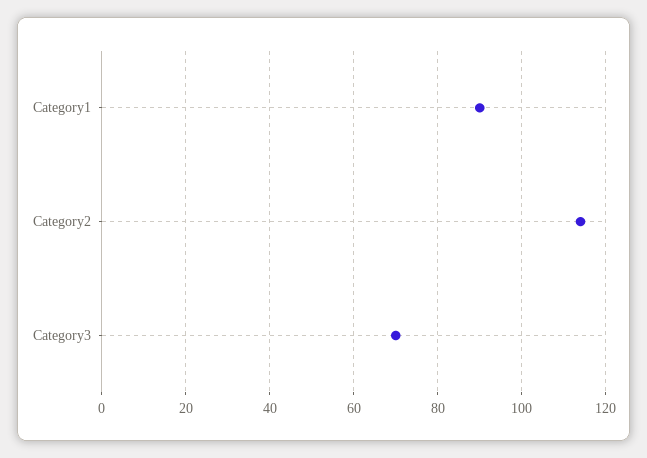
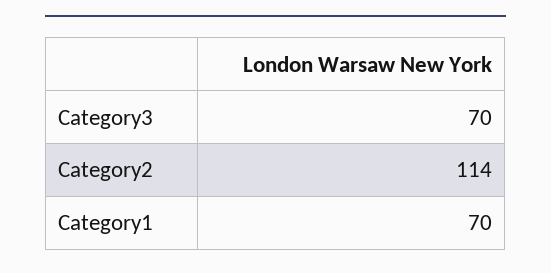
  {
-   "Category1": 90,
+   "Category1": 70,
    "Category2": 114,
    "Category3": 70
  }

